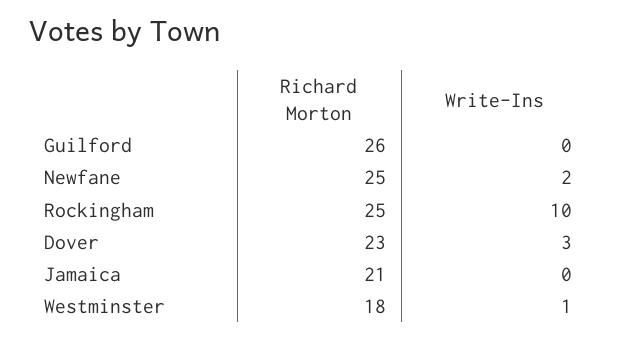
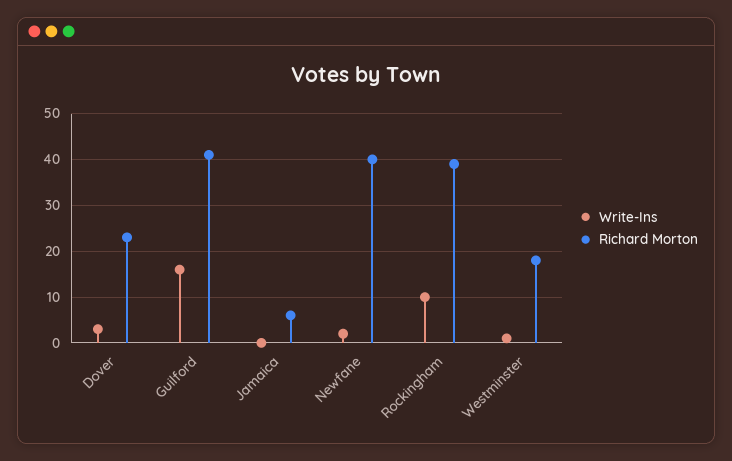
  {
    "Richard Morton": {
-     "Guilford": 26,
+     "Guilford": 40,
-     "Newfane": 25,
+     "Newfane": 40,
-     "Rockingham": 25,
+     "Rockingham": 40,
      "Dover": 23,
-     "Jamaica": 21,
+     "Jamaica": 5,
      "Westminster": 18
    },
    "Write-Ins": {
-     "Guilford": 0,
+     "Guilford": 15,
      "Newfane": 2,
      "Rockingham": 10,
      "Dover": 3,
      "Jamaica": 0,
      "Westminster": 1
    }
  }

